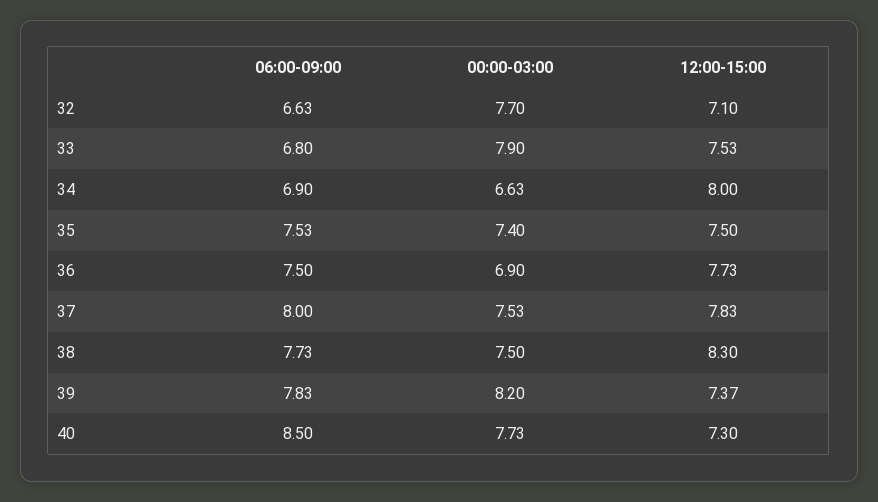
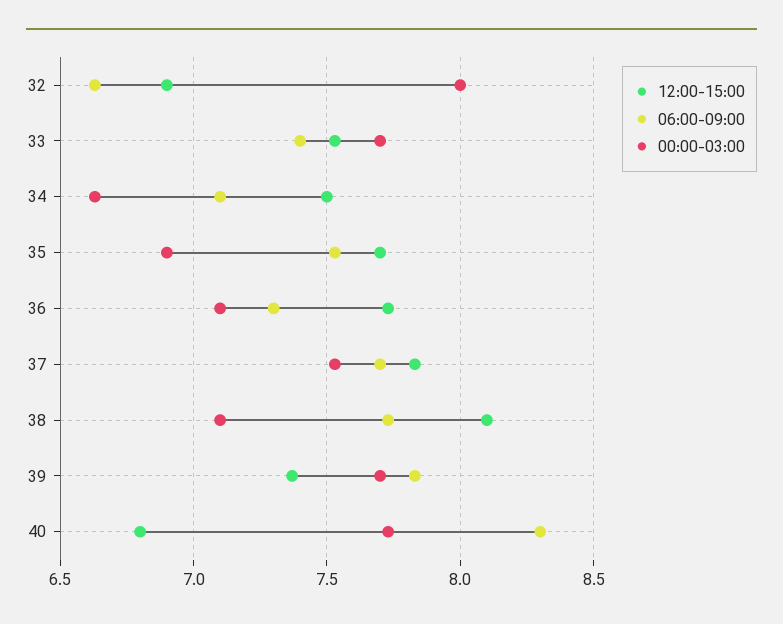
  {
    "06:00-09:00": {
      "32": 6.63,
-     "33": 6.8,
+     "33": 7.4,
-     "34": 6.9,
+     "34": 7.1,
      "35": 7.53,
-     "36": 7.5,
+     "36": 7.3,
-     "37": 8,
+     "37": 7.7,
      "38": 7.73,
      "39": 7.83,
-     "40": 8.5
+     "40": 8.3
    },
    "00:00-03:00": {
-     "32": 7.7,
+     "32": 8,
-     "33": 7.9,
+     "33": 7.7,
      "34": 6.63,
-     "35": 7.4,
+     "35": 6.9,
-     "36": 6.9,
+     "36": 7.1,
      "37": 7.53,
-     "38": 7.5,
+     "38": 7.1,
-     "39": 8.2,
+     "39": 7.7,
      "40": 7.73
    },
    "12:00-15:00": {
-     "32": 7.1,
+     "32": 6.9,
      "33": 7.53,
-     "34": 8,
+     "34": 7.5,
-     "35": 7.5,
+     "35": 7.7,
      "36": 7.73,
      "37": 7.83,
-     "38": 8.3,
+     "38": 8.1,
      "39": 7.37,
-     "40": 7.3
+     "40": 6.8
    }
  }

